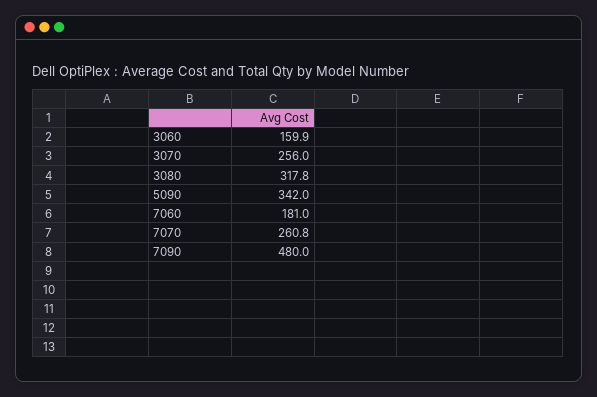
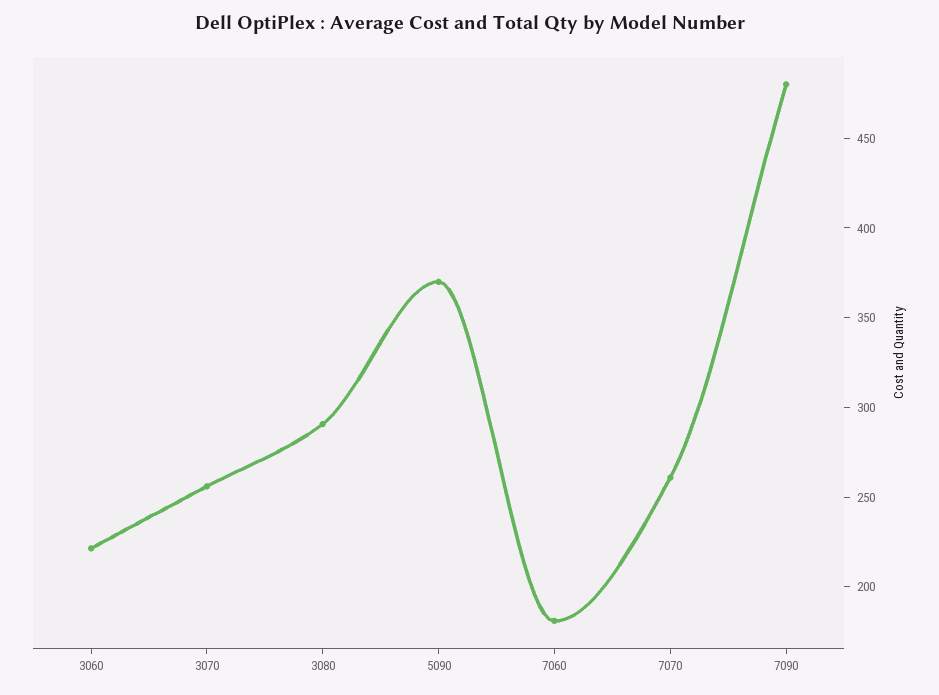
  {
-   "3060": 159.9,
+   "3060": 220,
    "3070": 256,
-   "3080": 317.8,
+   "3080": 290,
-   "5090": 342,
+   "5090": 370,
    "7060": 181,
    "7070": 260.8,
    "7090": 480
  }

